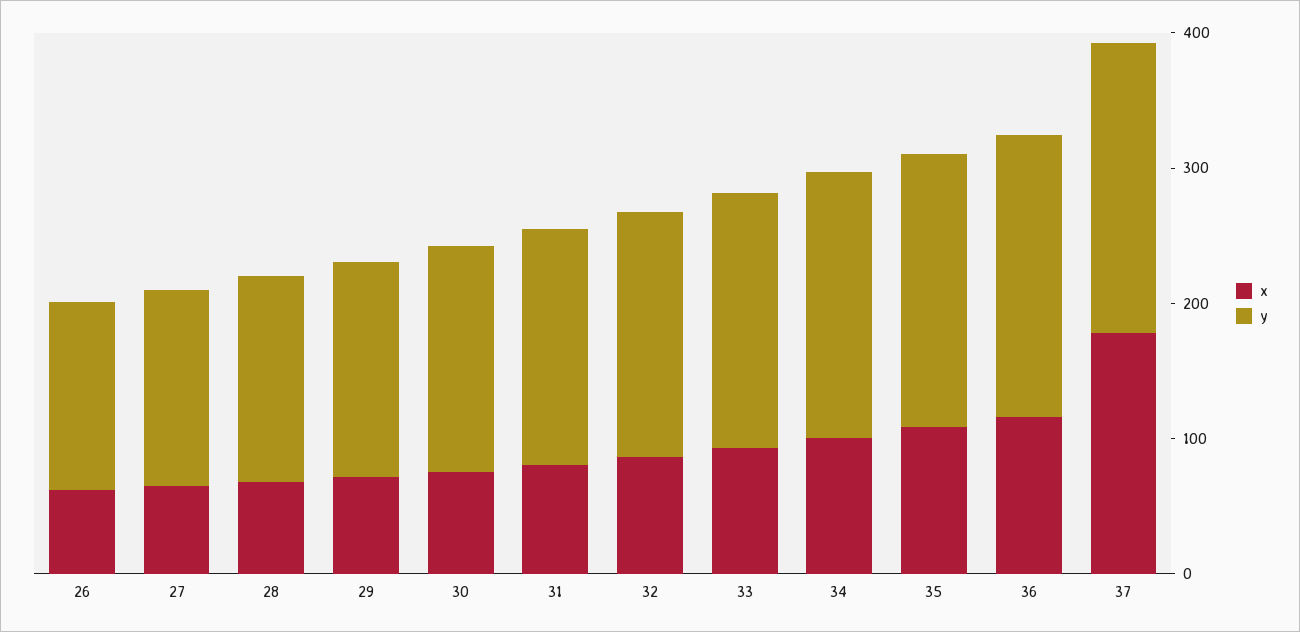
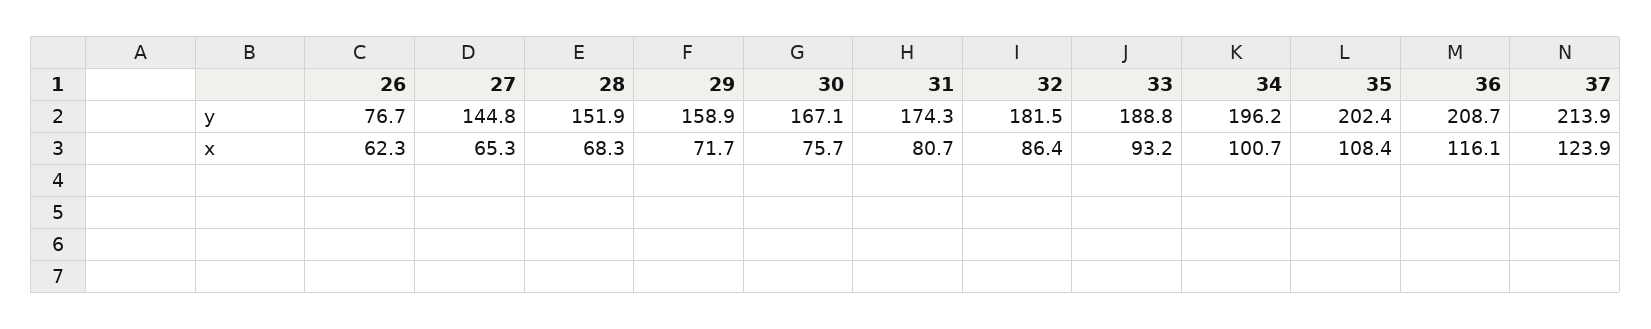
  {
    "x": {
      "26": 62.3,
      "27": 65.3,
      "28": 68.3,
      "29": 71.7,
      "30": 75.7,
      "31": 80.7,
      "32": 86.4,
      "33": 93.2,
      "34": 100.7,
      "35": 108.4,
      "36": 116.1,
-     "37": 180
+     "37": 123.9
    },
    "y": {
-     "26": 140,
+     "26": 76.7,
      "27": 144.8,
      "28": 151.9,
      "29": 158.9,
      "30": 167.1,
      "31": 174.3,
      "32": 181.5,
      "33": 188.8,
      "34": 196.2,
      "35": 202.4,
      "36": 208.7,
      "37": 213.9
    }
  }

